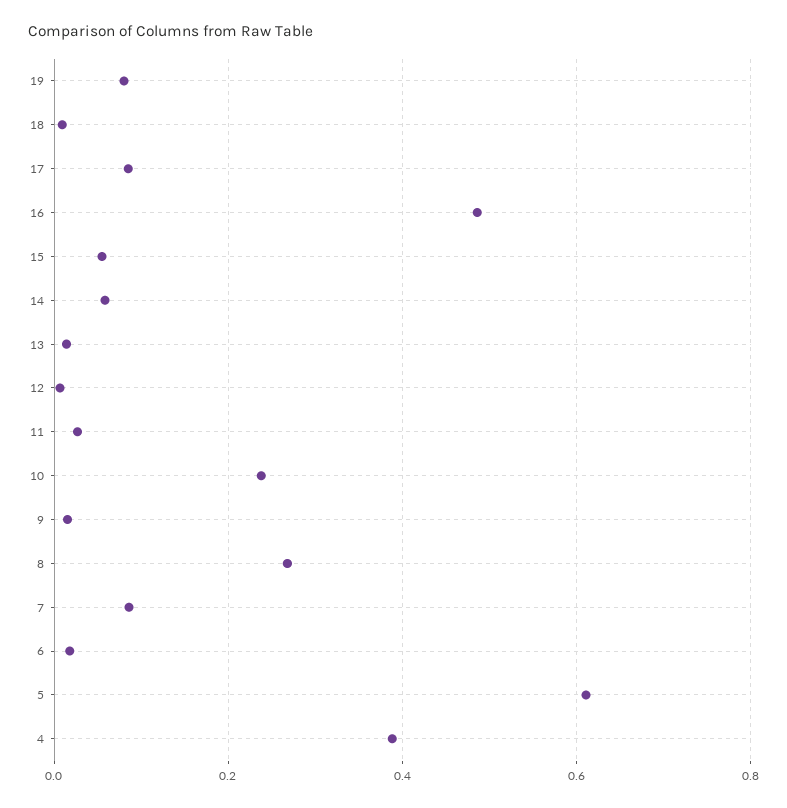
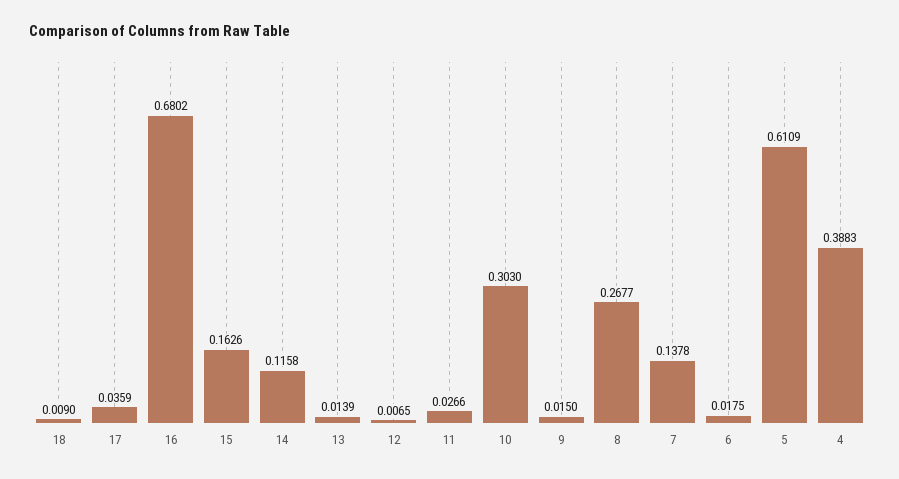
  {
-   "19": 0.08,
    "18": 0.009,
-   "17": 0.08,
+   "17": 0.0359,
-   "16": 0.48,
+   "16": 0.6802,
-   "15": 0.06,
+   "15": 0.1626,
-   "14": 0.06,
+   "14": 0.1158,
    "13": 0.0139,
    "12": 0.0065,
    "11": 0.0266,
-   "10": 0.24,
+   "10": 0.303,
    "9": 0.015,
    "8": 0.2677,
-   "7": 0.08,
+   "7": 0.1378,
    "6": 0.0175,
    "5": 0.6109,
    "4": 0.3883
  }

